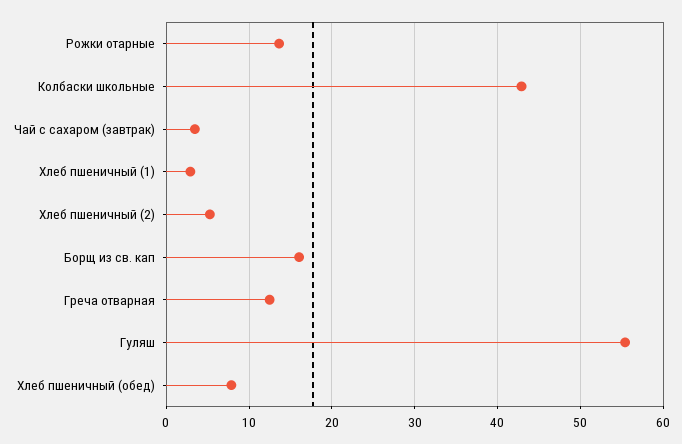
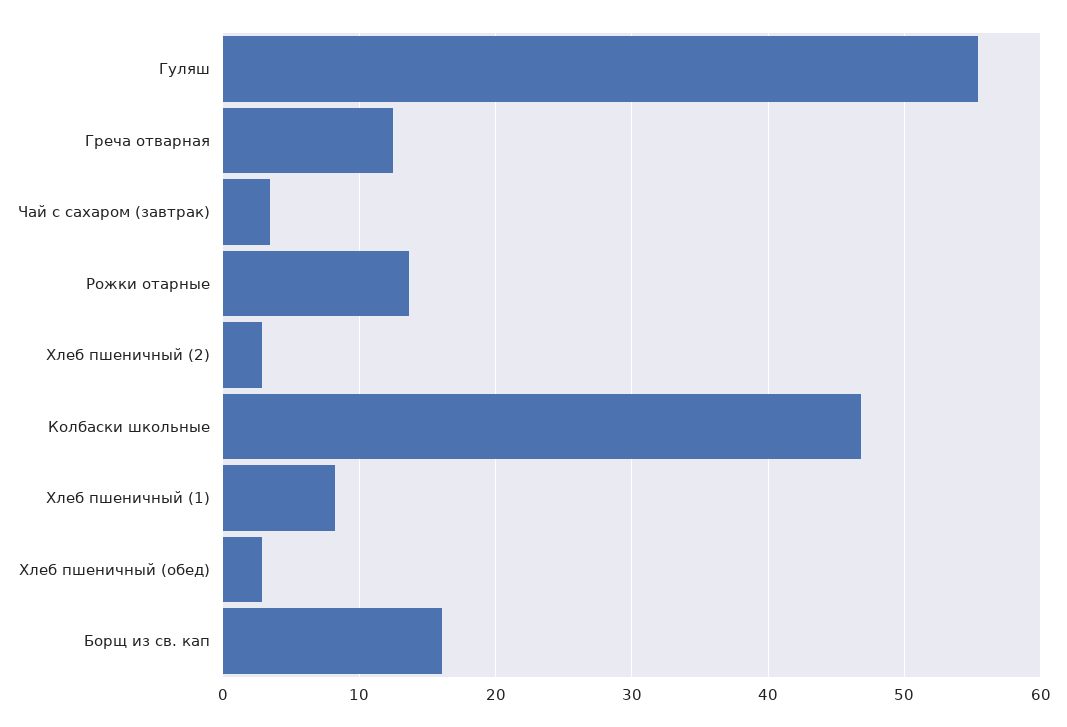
  {
    "Рожки отарные": 14,
-   "Колбаски школьные": 43,
+   "Колбаски школьные": 47,
    "Чай с сахаром (завтрак)": 3,
-   "Хлеб пшеничный (1)": 3,
+   "Хлеб пшеничный (1)": 8,
-   "Хлеб пшеничный (2)": 5,
+   "Хлеб пшеничный (2)": 3,
    "Борщ из св. кап": 16,
    "Греча отварная": 12,
    "Гуляш": 55,
-   "Хлеб пшеничный (обед)": 8
+   "Хлеб пшеничный (обед)": 3
  }

